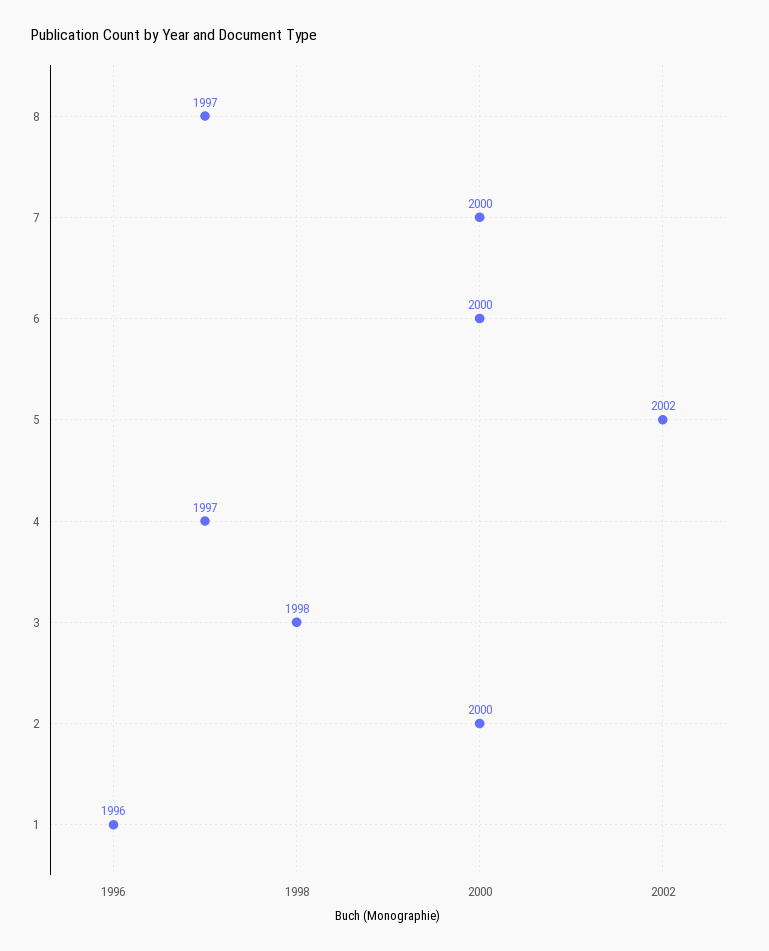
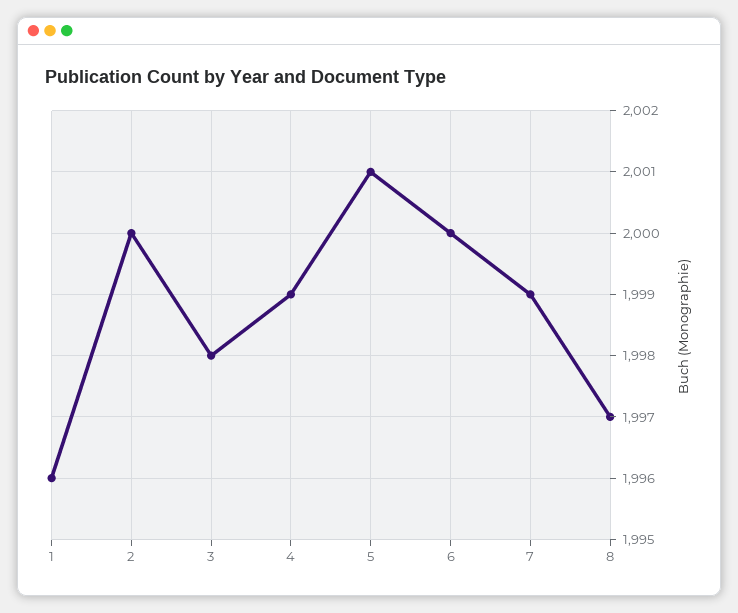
  {
    "8": 1997,
-   "7": 2000,
+   "7": 1999,
    "6": 2000,
-   "5": 2002,
+   "5": 2001,
-   "4": 1997,
+   "4": 1999,
    "3": 1998,
    "2": 2000,
    "1": 1996
  }

